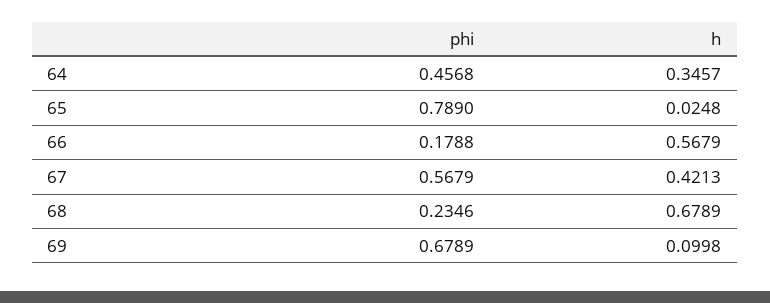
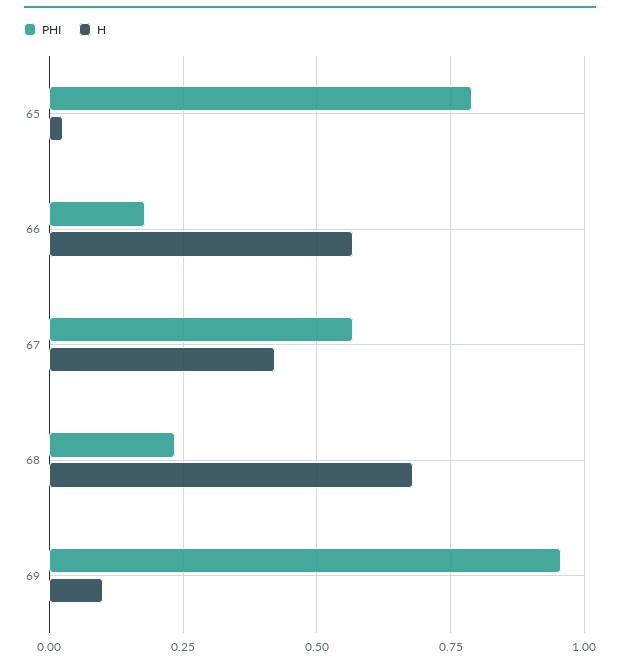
  {
    "phi": {
-     "64": 0.4568,
      "65": 0.789,
      "66": 0.1788,
      "67": 0.5679,
      "68": 0.2346,
-     "69": 0.6789
+     "69": 0.95
    },
    "h": {
-     "64": 0.3457,
      "65": 0.0248,
      "66": 0.5679,
      "67": 0.4213,
      "68": 0.6789,
      "69": 0.0998
    }
  }

